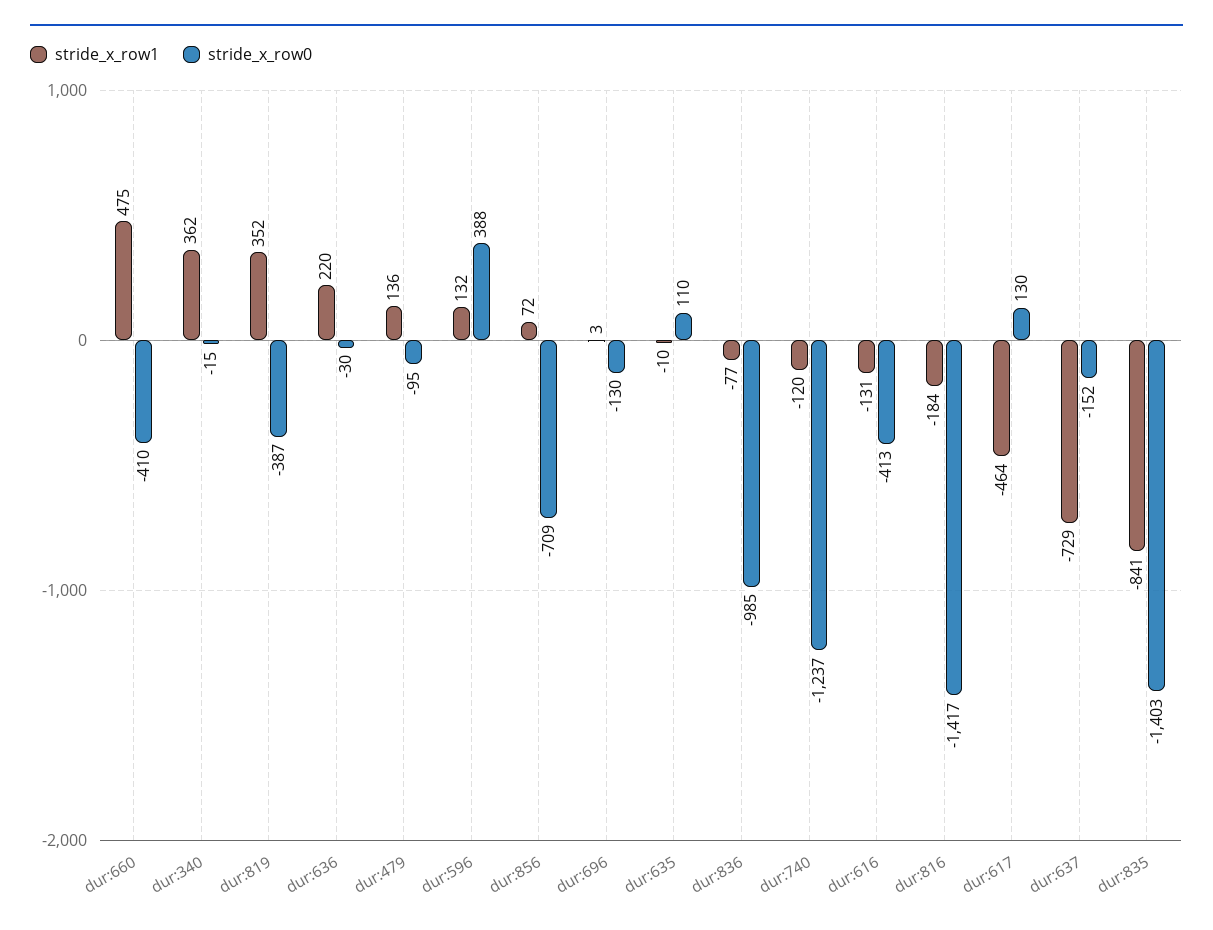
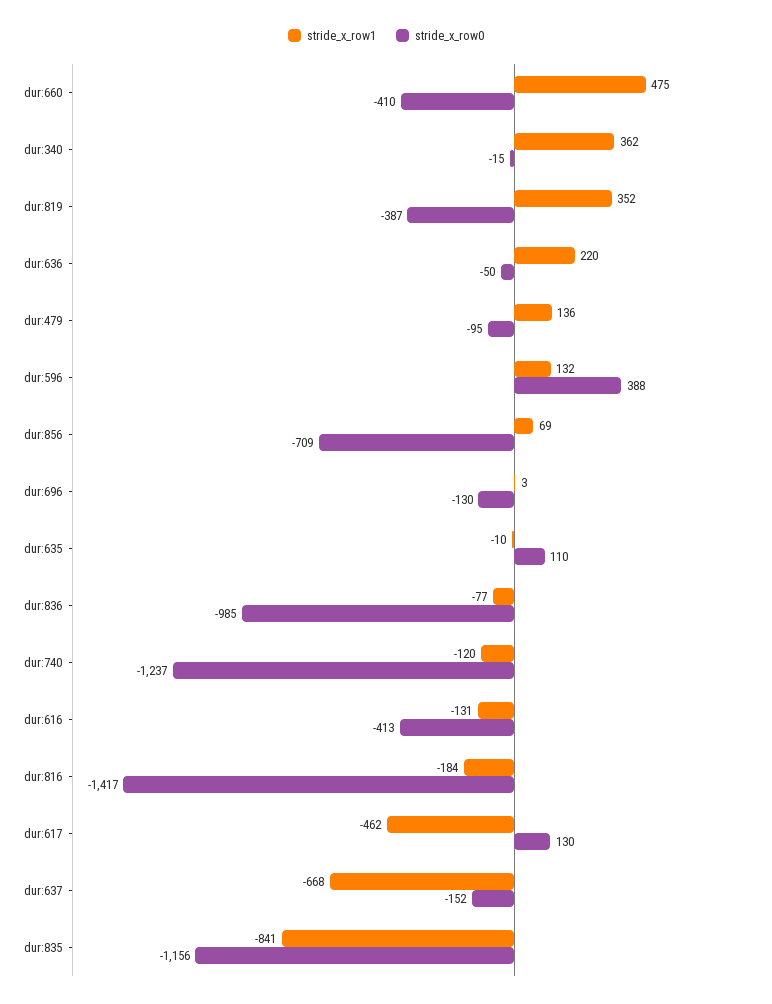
  {
    "stride_x_row1": {
      "dur:660": 475,
      "dur:340": 362,
      "dur:819": 352,
      "dur:636": 220,
      "dur:479": 136,
      "dur:596": 132,
-     "dur:856": 72,
+     "dur:856": 69,
      "dur:696": 3,
      "dur:635": -10,
      "dur:836": -77,
      "dur:740": -120,
      "dur:616": -131,
      "dur:816": -184,
-     "dur:617": -464,
+     "dur:617": -462,
-     "dur:637": -729,
+     "dur:637": -668,
      "dur:835": -841
    },
    "stride_x_row0": {
      "dur:660": -410,
      "dur:340": -15,
      "dur:819": -387,
-     "dur:636": -30,
+     "dur:636": -50,
      "dur:479": -95,
      "dur:596": 388,
      "dur:856": -709,
      "dur:696": -130,
      "dur:635": 110,
      "dur:836": -985,
      "dur:740": -1237,
      "dur:616": -413,
      "dur:816": -1417,
      "dur:617": 130,
      "dur:637": -152,
-     "dur:835": -1403
+     "dur:835": -1156
    }
  }

